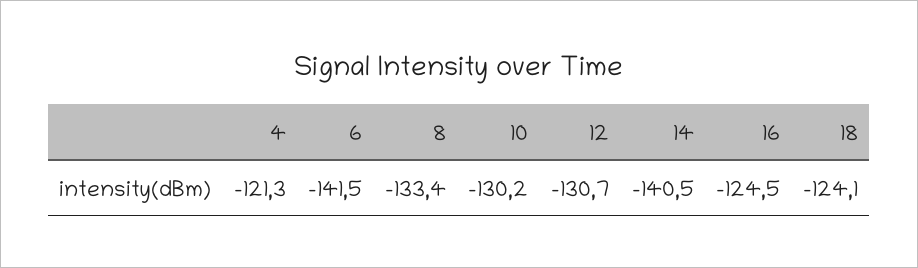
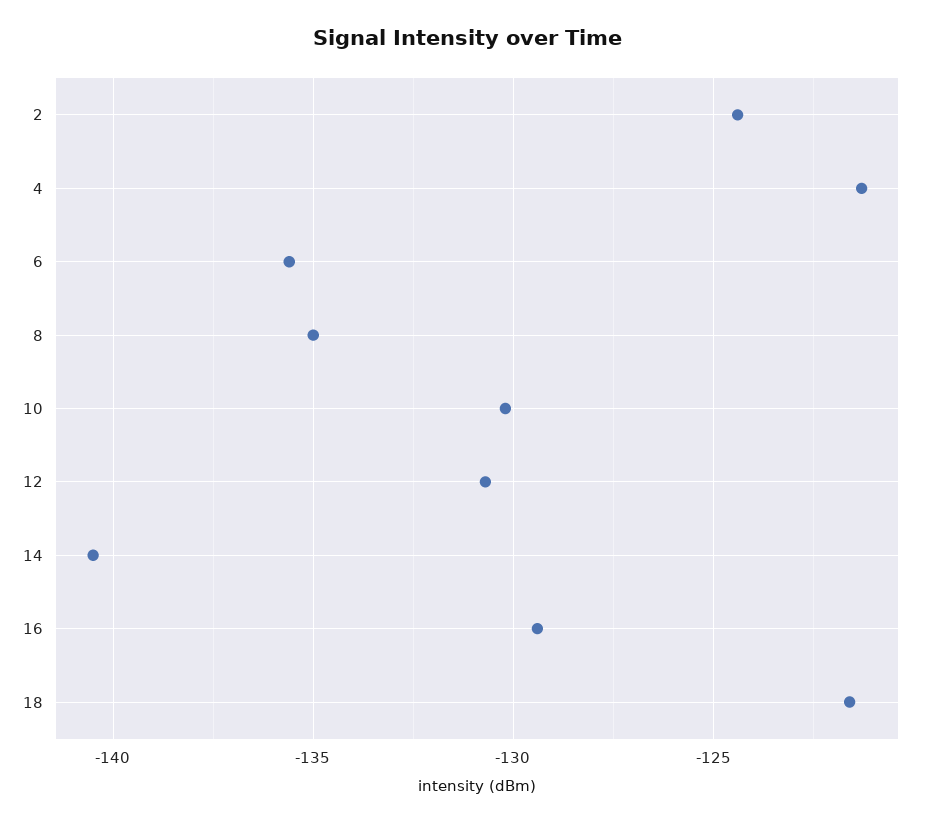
  {
    "4": -121.3,
-   "6": -141.5,
+   "6": -135.5,
-   "8": -133.4,
+   "8": -135,
    "10": -130.2,
    "12": -130.7,
    "14": -140.5,
-   "16": -124.5,
+   "16": -129.5,
-   "18": -124.1
+   "18": -121.5,
+   "2": -124.5
  }

